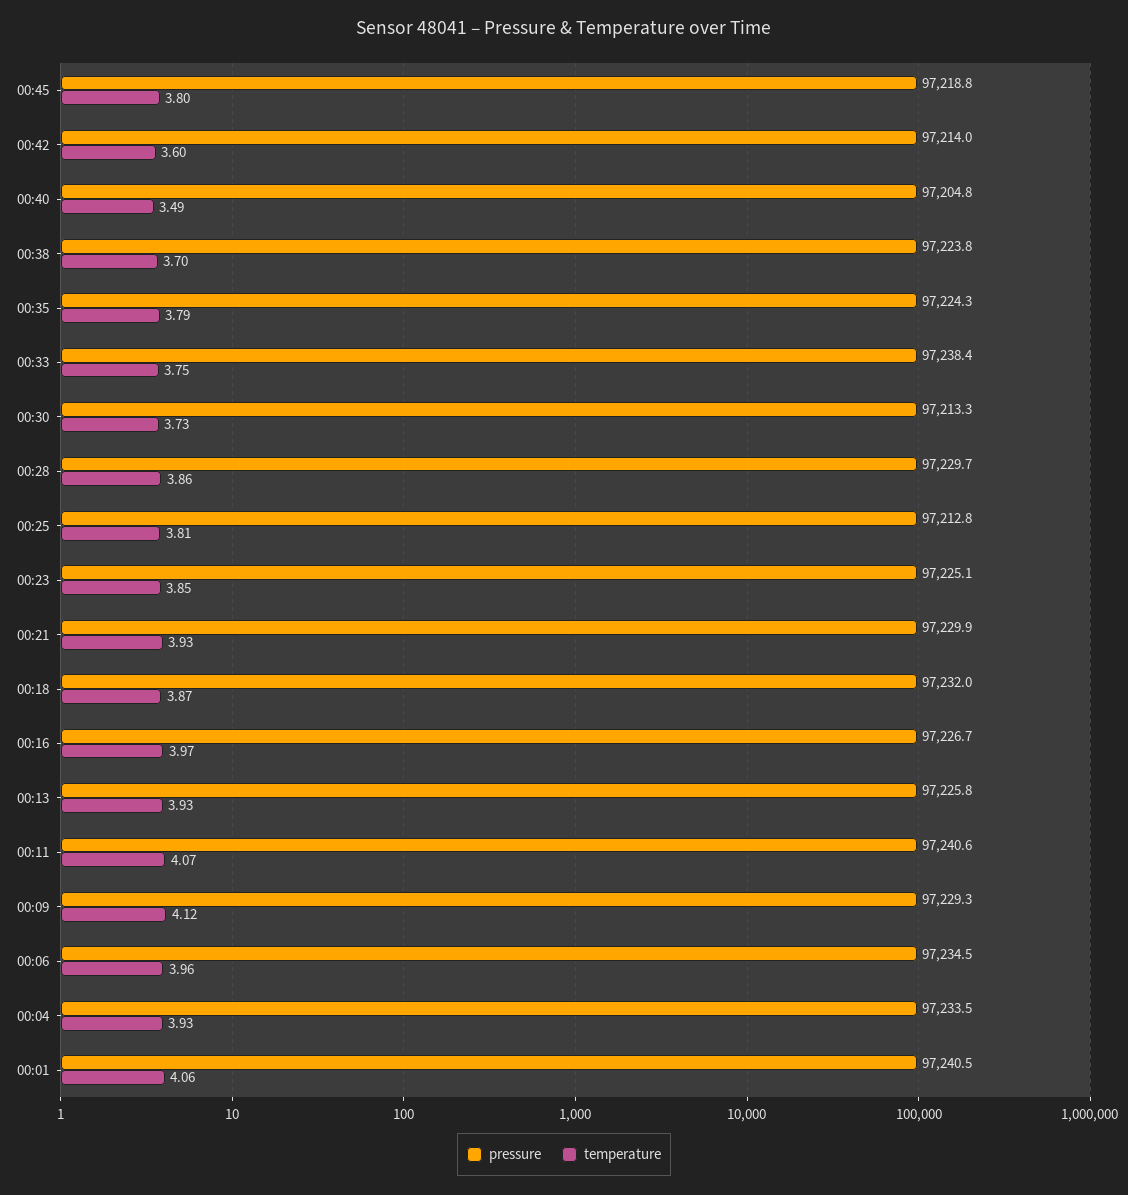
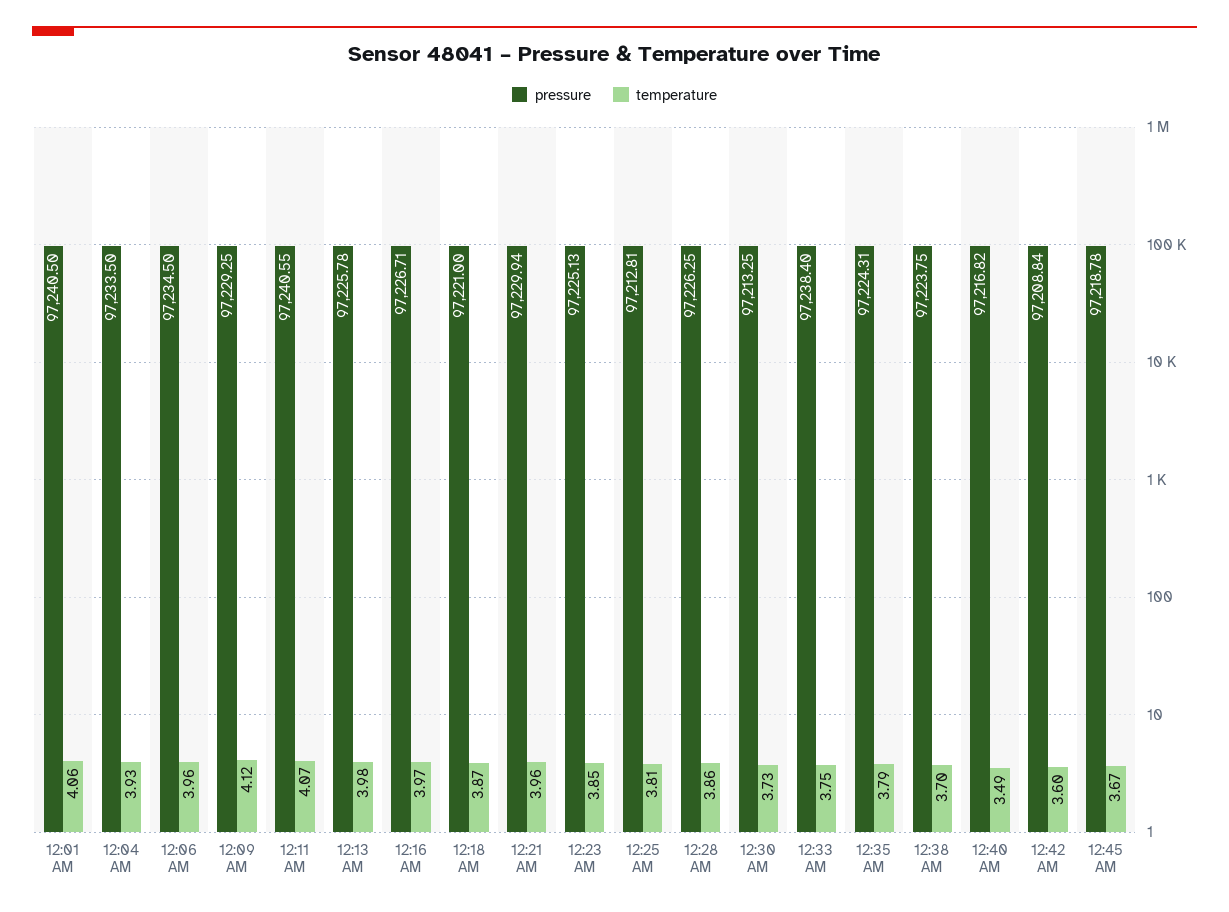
  {
    "pressure": {
      "00:45": 97218.78,
-     "00:42": 97214,
+     "00:42": 97208.84,
-     "00:40": 97204.8,
+     "00:40": 97216.82,
      "00:38": 97223.75,
      "00:35": 97224.31,
      "00:33": 97238.4,
      "00:30": 97213.25,
-     "00:28": 97229.7,
+     "00:28": 97226.25,
      "00:25": 97212.81,
      "00:23": 97225.13,
      "00:21": 97229.94,
-     "00:18": 97232,
+     "00:18": 97221,
      "00:16": 97226.71,
      "00:13": 97225.78,
      "00:11": 97240.55,
      "00:09": 97229.25,
      "00:06": 97234.5,
      "00:04": 97233.5,
      "00:01": 97240.5
    },
    "temperature": {
-     "00:45": 3.8,
+     "00:45": 3.67,
      "00:42": 3.6,
      "00:40": 3.49,
      "00:38": 3.7,
      "00:35": 3.79,
      "00:33": 3.75,
      "00:30": 3.73,
      "00:28": 3.86,
      "00:25": 3.81,
      "00:23": 3.85,
-     "00:21": 3.93,
+     "00:21": 3.96,
      "00:18": 3.87,
      "00:16": 3.97,
-     "00:13": 3.93,
+     "00:13": 3.98,
      "00:11": 4.07,
      "00:09": 4.12,
      "00:06": 3.96,
      "00:04": 3.93,
      "00:01": 4.06
    }
  }

